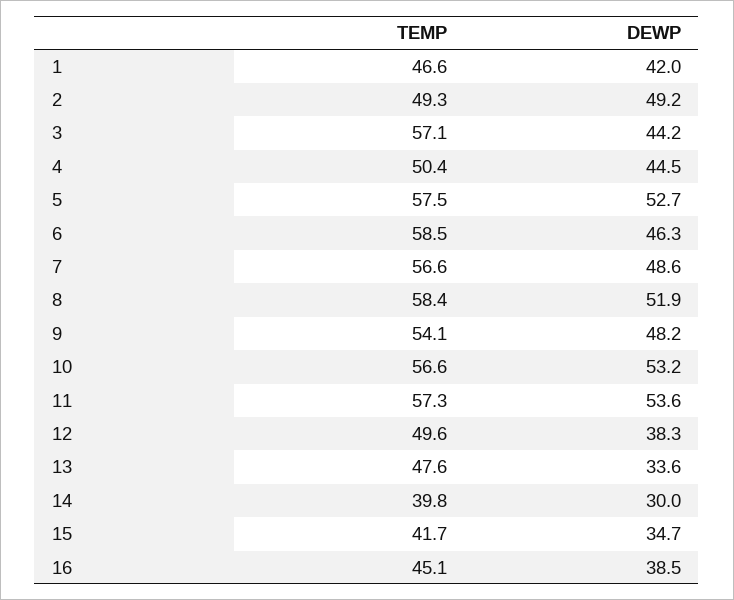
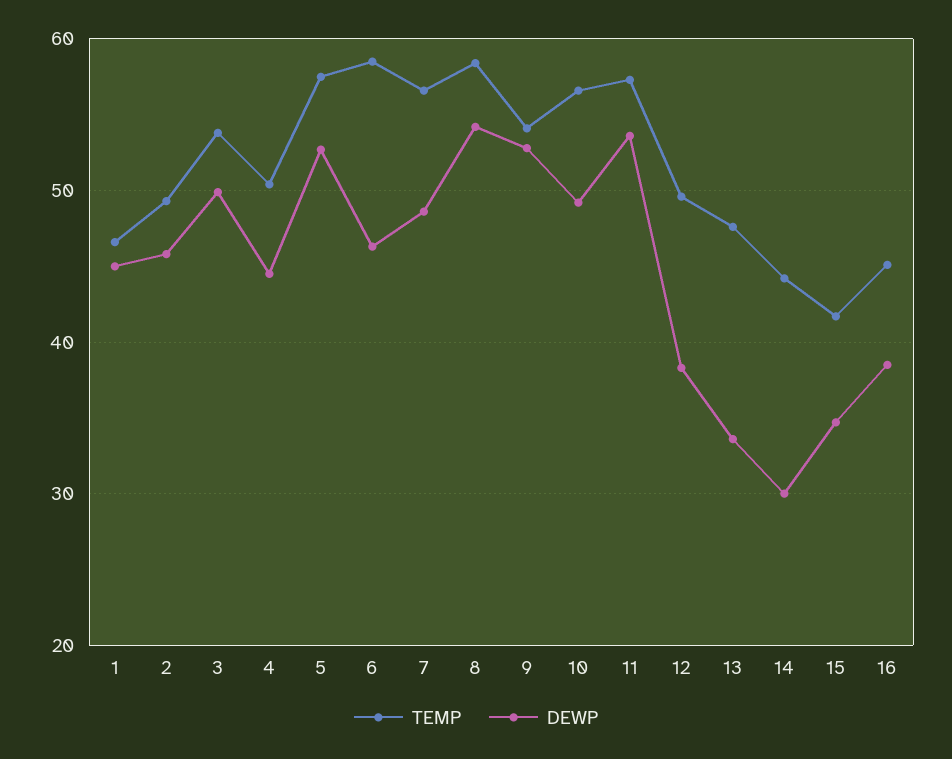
  {
    "TEMP": {
      "1": 46.6,
      "2": 49.3,
-     "3": 57.1,
+     "3": 54,
      "4": 50.4,
      "5": 57.5,
      "6": 58.5,
      "7": 56.6,
      "8": 58.4,
      "9": 54.1,
      "10": 56.6,
      "11": 57.3,
      "12": 49.6,
      "13": 47.6,
-     "14": 39.8,
+     "14": 44,
      "15": 41.7,
      "16": 45.1
    },
    "DEWP": {
-     "1": 42,
+     "1": 45,
-     "2": 49.2,
+     "2": 46,
-     "3": 44.2,
+     "3": 50,
      "4": 44.5,
      "5": 52.7,
      "6": 46.3,
      "7": 48.6,
-     "8": 51.9,
+     "8": 54,
-     "9": 48.2,
+     "9": 53,
-     "10": 53.2,
+     "10": 49,
      "11": 53.6,
      "12": 38.3,
      "13": 33.6,
      "14": 30,
      "15": 34.7,
      "16": 38.5
    }
  }

